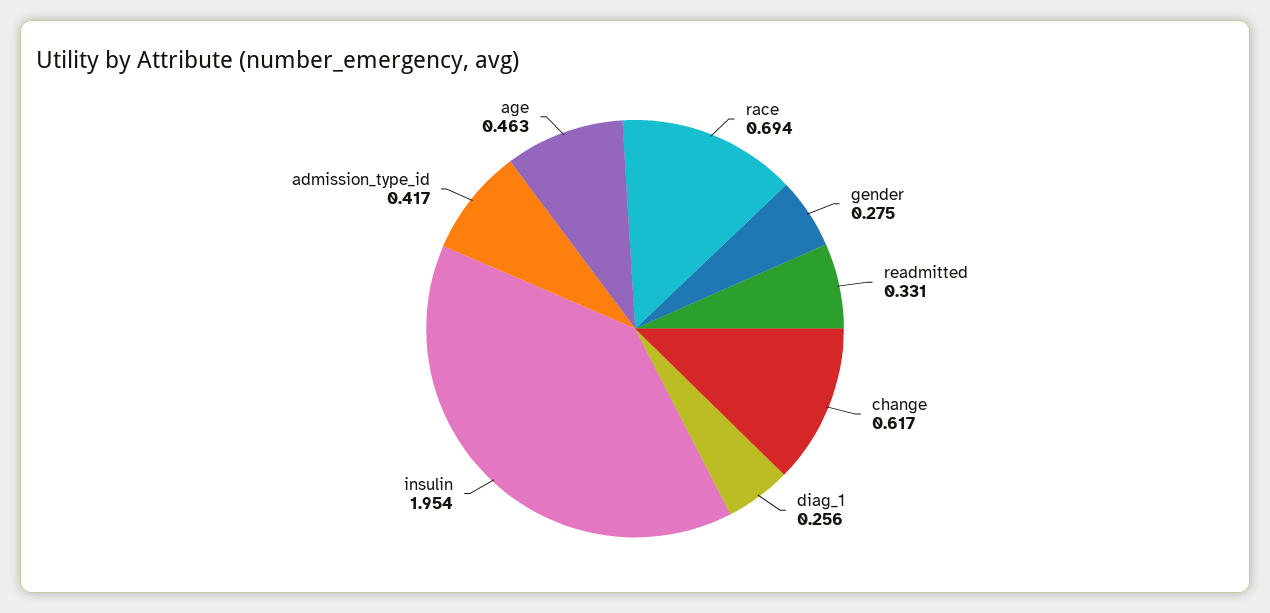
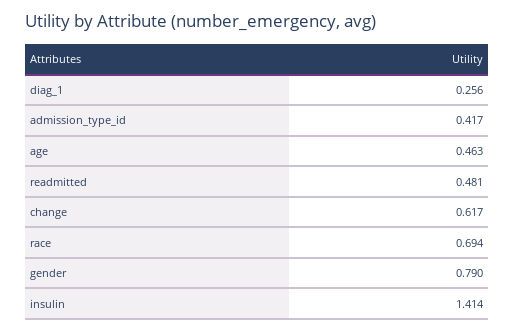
  {
    "race": 0.694,
-   "gender": 0.275,
+   "gender": 0.79,
-   "readmitted": 0.331,
+   "readmitted": 0.481,
    "change": 0.617,
    "diag_1": 0.256,
-   "insulin": 1.954,
+   "insulin": 1.414,
    "admission_type_id": 0.417,
    "age": 0.463
  }

